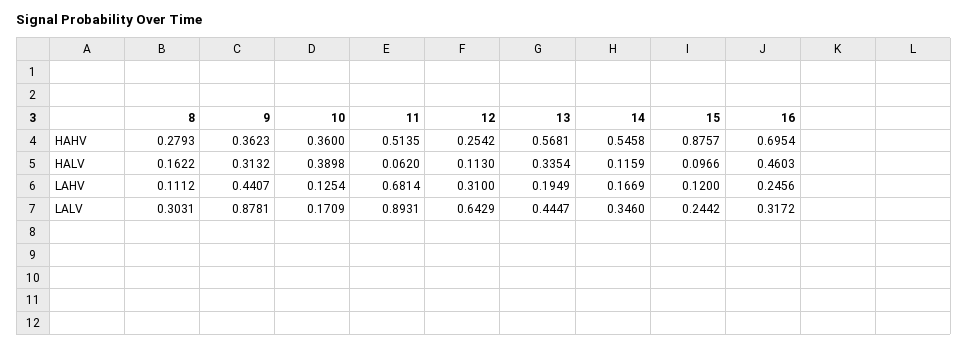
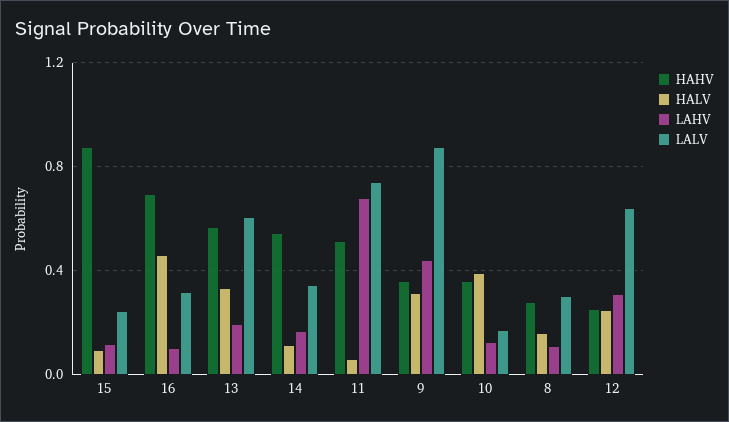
  {
    "HAHV": {
      "8": 0.2793,
      "9": 0.3623,
      "10": 0.36,
      "11": 0.5135,
      "12": 0.2542,
      "13": 0.5681,
      "14": 0.5458,
      "15": 0.8757,
      "16": 0.6954
    },
    "HALV": {
      "8": 0.1622,
      "9": 0.3132,
      "10": 0.3898,
      "11": 0.062,
-     "12": 0.113,
+     "12": 0.25,
      "13": 0.3354,
      "14": 0.1159,
      "15": 0.0966,
      "16": 0.4603
    },
    "LAHV": {
      "8": 0.1112,
      "9": 0.4407,
      "10": 0.1254,
      "11": 0.6814,
      "12": 0.31,
      "13": 0.1949,
      "14": 0.1669,
      "15": 0.12,
-     "16": 0.2456
+     "16": 0.1
    },
    "LALV": {
      "8": 0.3031,
      "9": 0.8781,
      "10": 0.1709,
-     "11": 0.8931,
+     "11": 0.75,
      "12": 0.6429,
-     "13": 0.4447,
+     "13": 0.6,
      "14": 0.346,
      "15": 0.2442,
      "16": 0.3172
    }
  }

